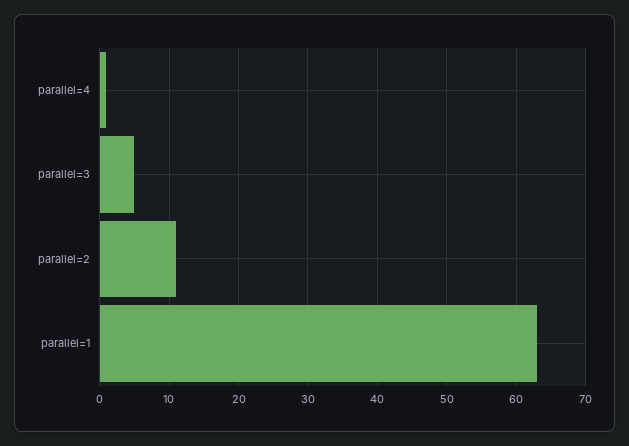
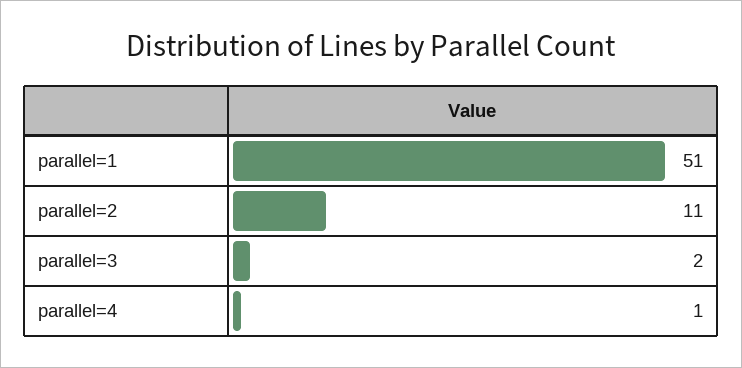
  {
    "parallel=4": 1,
-   "parallel=3": 5,
+   "parallel=3": 2,
    "parallel=2": 11,
-   "parallel=1": 63
+   "parallel=1": 51
  }

